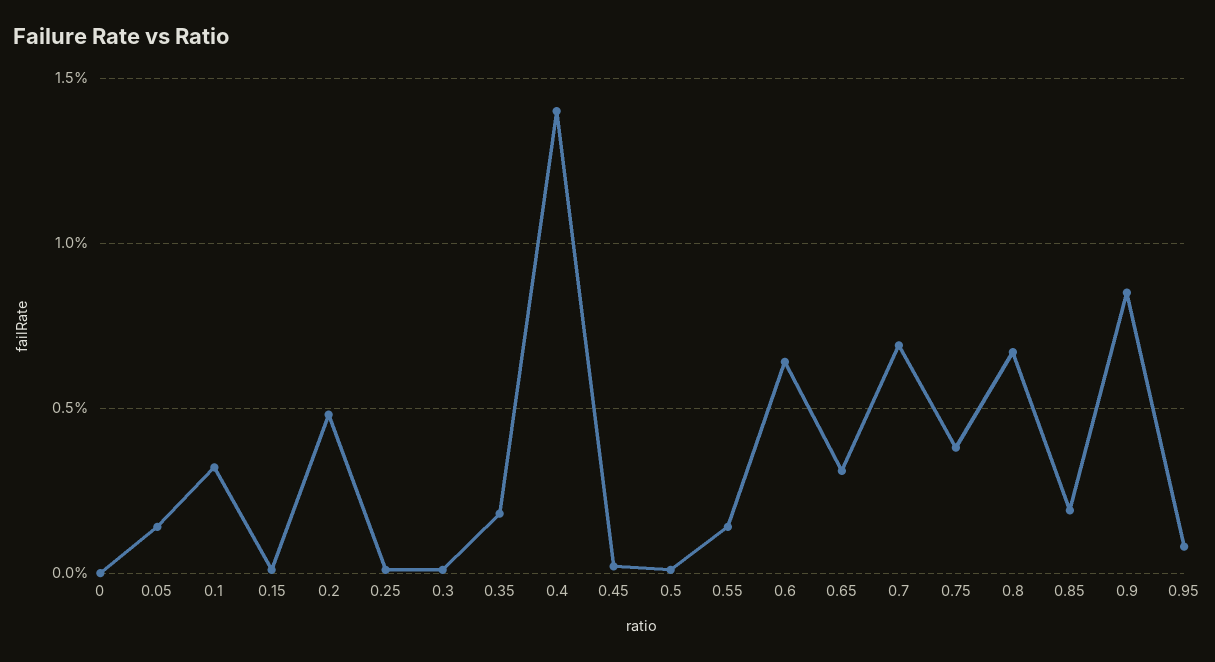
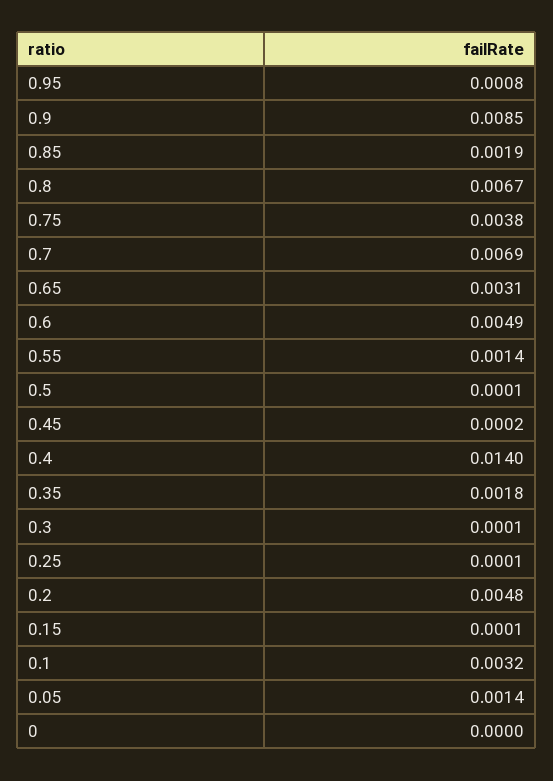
  {
    "0": 0,
    "0.05": 0.0014,
    "0.1": 0.0032,
    "0.15": 0.0001,
    "0.2": 0.0048,
    "0.25": 0.0001,
    "0.3": 0.0001,
    "0.35": 0.0018,
    "0.4": 0.014,
    "0.45": 0.0002,
    "0.5": 0.0001,
    "0.55": 0.0014,
-   "0.6": 0.0065,
+   "0.6": 0.0049,
    "0.65": 0.0031,
    "0.7": 0.0069,
    "0.75": 0.0038,
    "0.8": 0.0067,
    "0.85": 0.0019,
    "0.9": 0.0085,
    "0.95": 0.0008
  }

